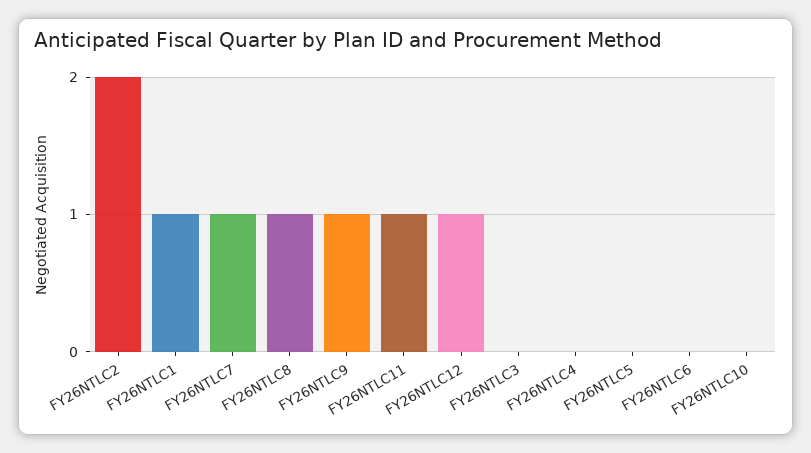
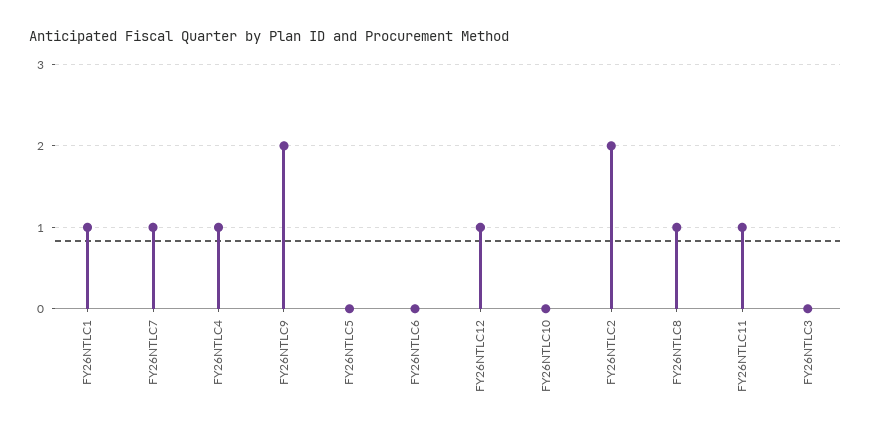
  {
    "FY26NTLC2": 2,
    "FY26NTLC1": 1,
    "FY26NTLC7": 1,
    "FY26NTLC8": 1,
-   "FY26NTLC9": 1,
+   "FY26NTLC9": 2,
    "FY26NTLC11": 1,
    "FY26NTLC12": 1,
    "FY26NTLC3": 0,
-   "FY26NTLC4": 0,
+   "FY26NTLC4": 1,
    "FY26NTLC5": 0,
    "FY26NTLC6": 0,
    "FY26NTLC10": 0
  }

